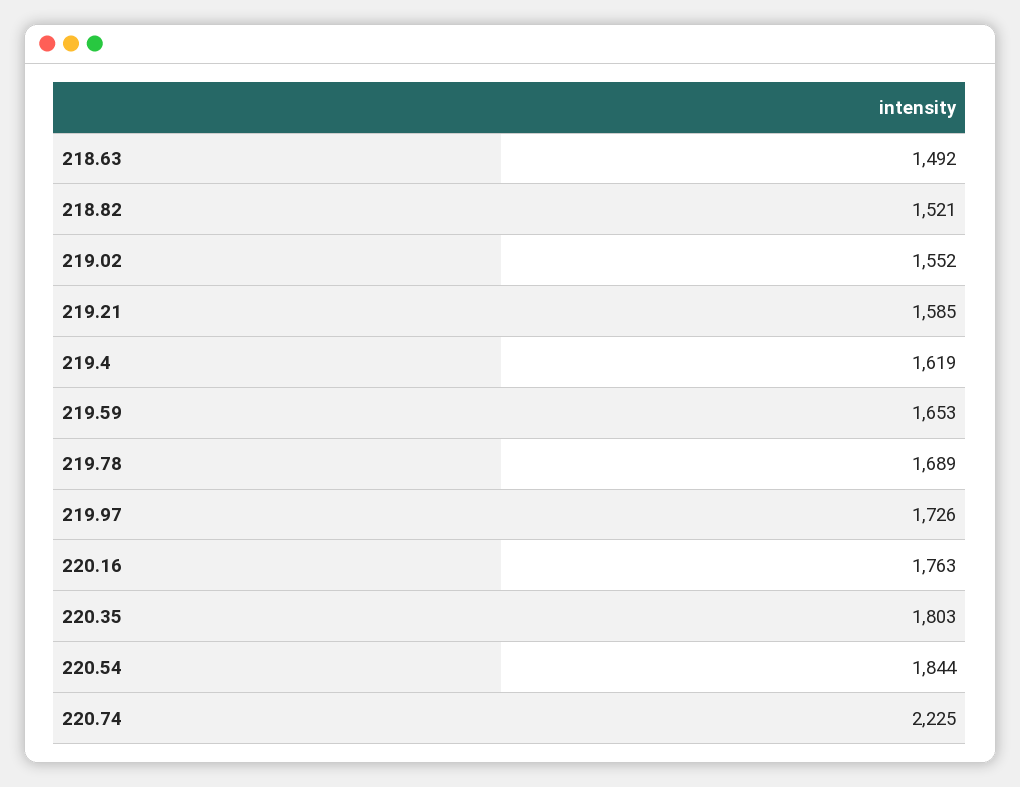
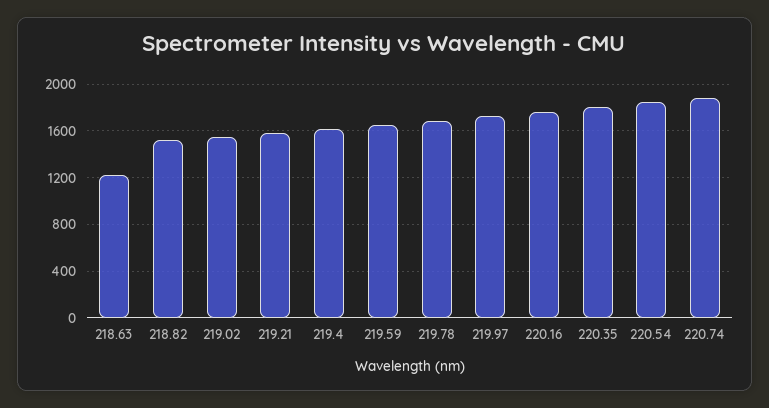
  {
-   "218.63": 1492,
+   "218.63": 1200,
    "218.82": 1521,
    "219.02": 1552,
    "219.21": 1585,
    "219.4": 1619,
    "219.59": 1653,
    "219.78": 1689,
    "219.97": 1726,
    "220.16": 1763,
    "220.35": 1803,
    "220.54": 1844,
-   "220.74": 2225
+   "220.74": 1900
  }

